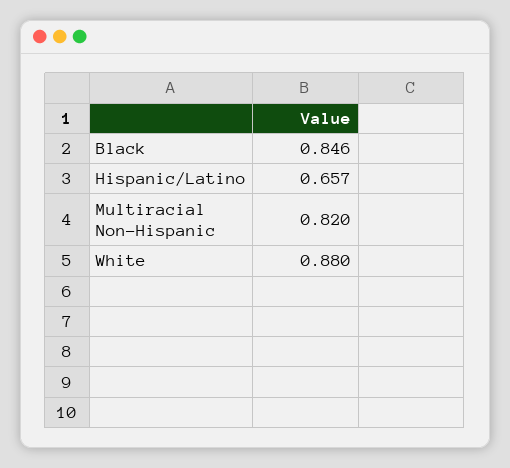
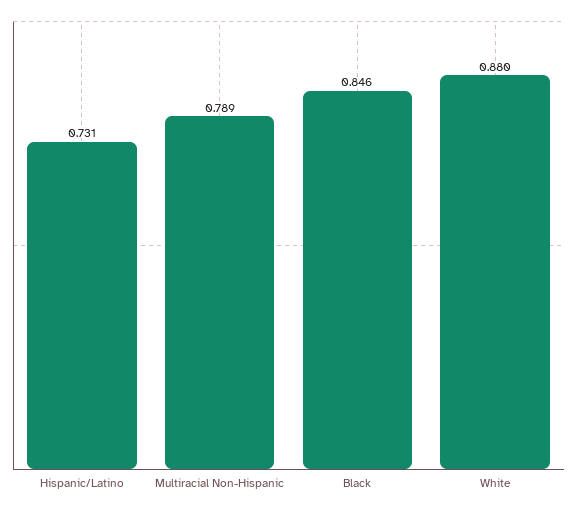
  {
    "Black": 0.846,
-   "Hispanic/Latino": 0.657,
+   "Hispanic/Latino": 0.731,
-   "Multiracial Non-Hispanic": 0.82,
+   "Multiracial Non-Hispanic": 0.789,
    "White": 0.88
  }

